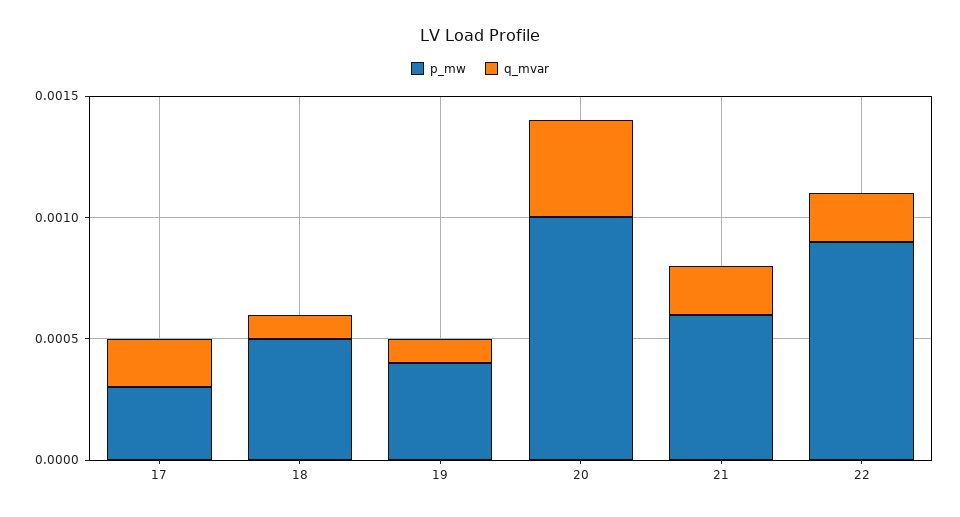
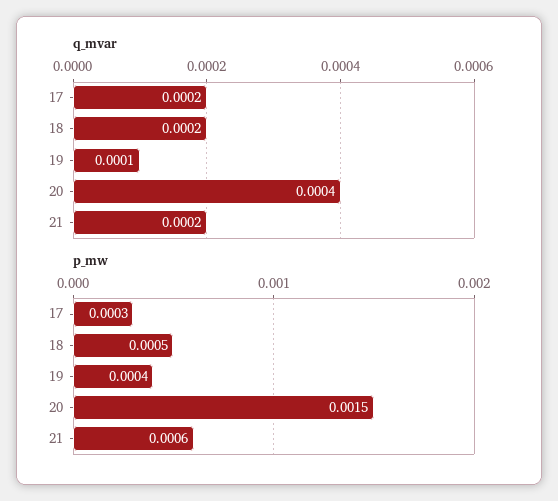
  {
    "p_mw": {
      "17": 0.0003,
      "18": 0.0005,
      "19": 0.0004,
-     "20": 0.001,
+     "20": 0.0015,
-     "21": 0.0006,
+     "21": 0.0006
-     "22": 0.0009
    },
    "q_mvar": {
      "17": 0.0002,
-     "18": 0.0001,
+     "18": 0.0002,
      "19": 0.0001,
      "20": 0.0004,
-     "21": 0.0002,
+     "21": 0.0002
-     "22": 0.0002
    }
  }

